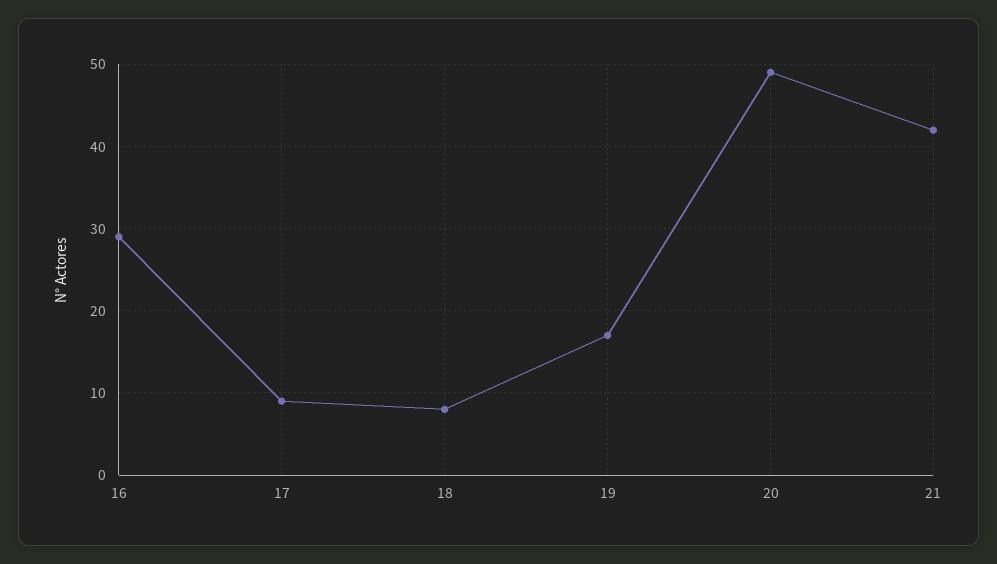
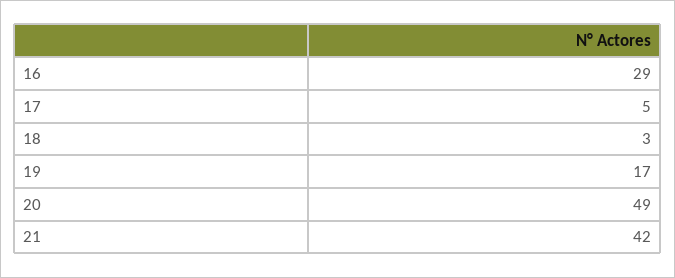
  {
    "16": 29,
-   "17": 9,
+   "17": 5,
-   "18": 8,
+   "18": 3,
    "19": 17,
    "20": 49,
    "21": 42
  }

